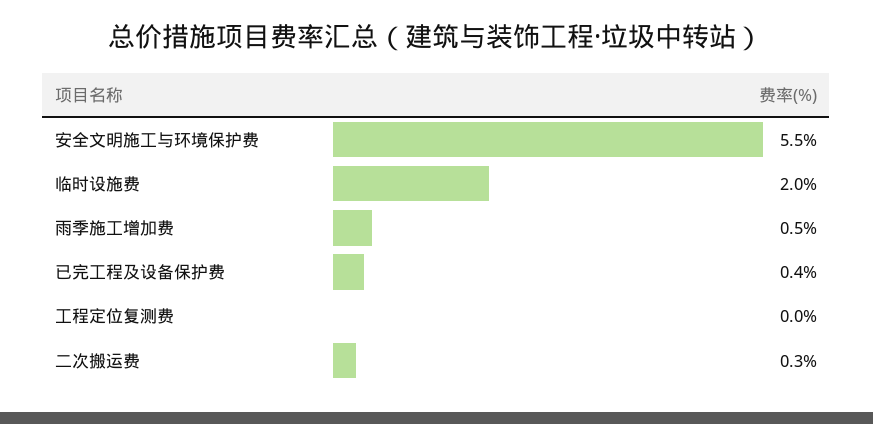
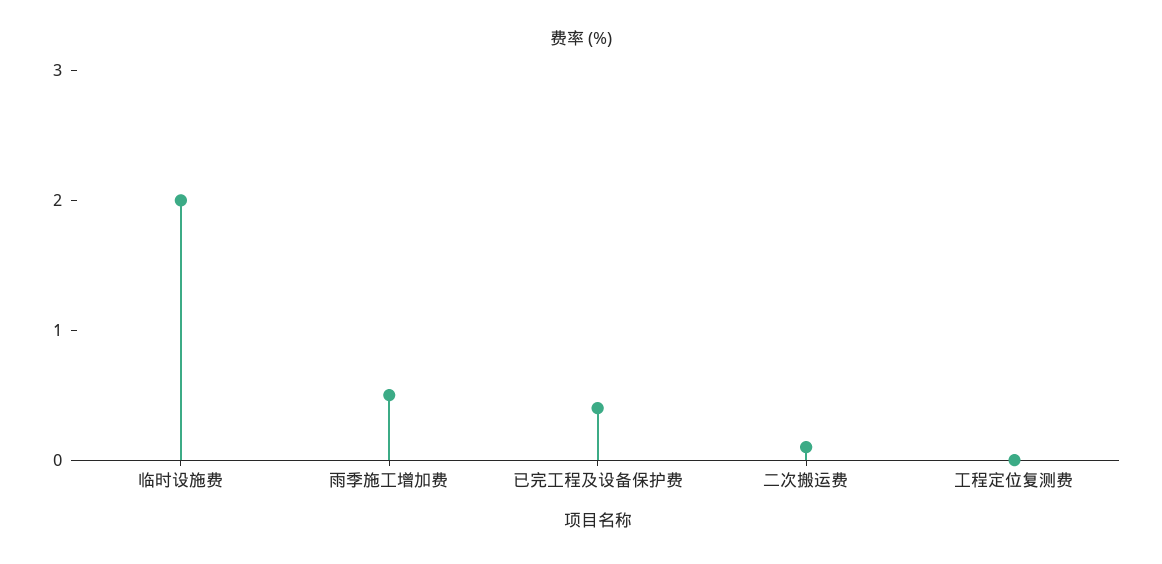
  {
-   "安全文明施工与环境保护费": 5.5,
    "临时设施费": 2,
    "雨季施工增加费": 0.5,
    "已完工程及设备保护费": 0.4,
    "工程定位复测费": 0,
-   "二次搬运费": 0.3
+   "二次搬运费": 0.1
  }

